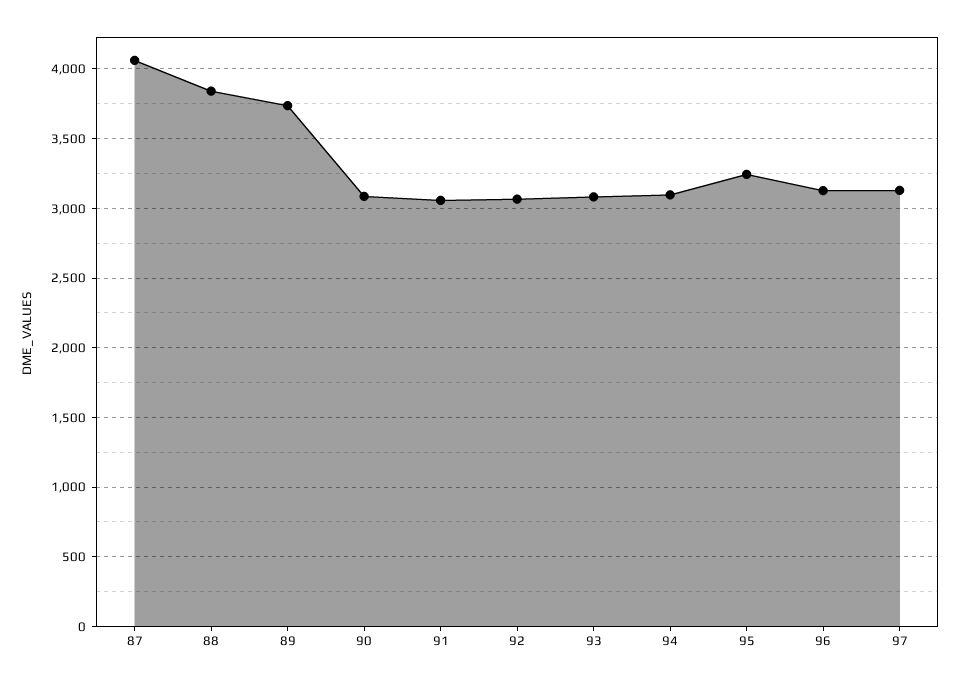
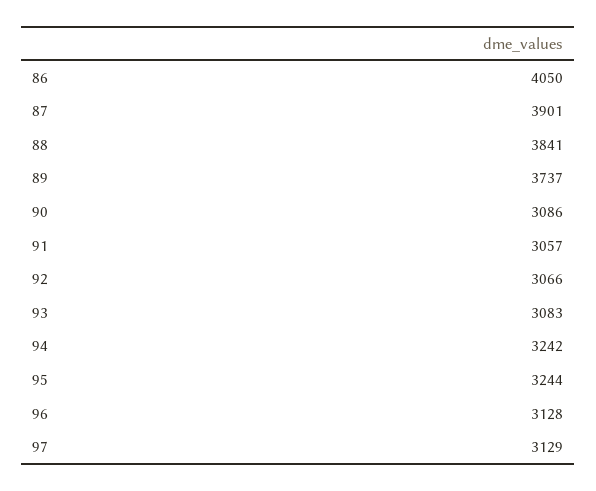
  {
-   "87": 4050,
+   "87": 3901,
    "88": 3841,
    "89": 3737,
    "90": 3086,
    "91": 3057,
    "92": 3066,
    "93": 3083,
-   "94": 3100,
+   "94": 3242,
    "95": 3244,
    "96": 3128,
-   "97": 3129
+   "97": 3129,
+   "86": 4050
  }

